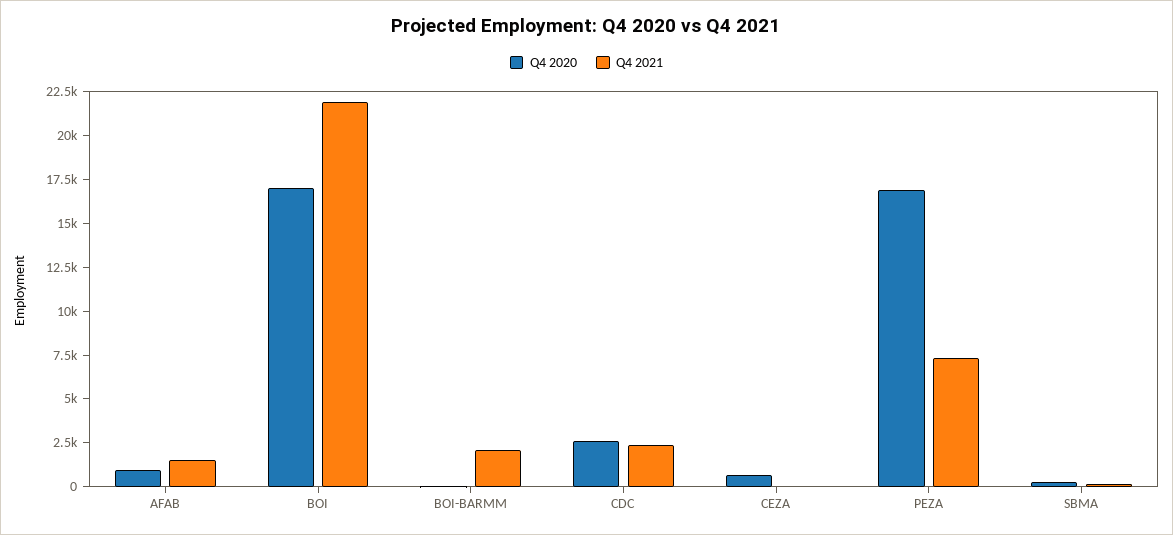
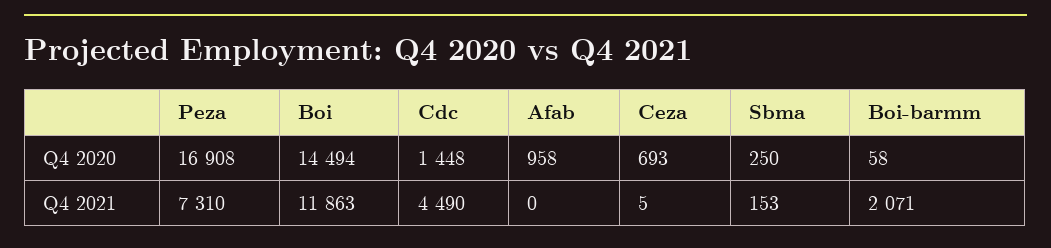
  {
    "Q4 2020": {
      "AFAB": 958,
-     "BOI": 17000,
+     "BOI": 14494,
      "BOI-BARMM": 58,
-     "CDC": 2500,
+     "CDC": 1448,
      "CEZA": 693,
      "PEZA": 16908,
      "SBMA": 250
    },
    "Q4 2021": {
-     "AFAB": 1500,
+     "AFAB": 0,
-     "BOI": 22000,
+     "BOI": 11863,
      "BOI-BARMM": 2071,
-     "CDC": 2500,
+     "CDC": 4490,
      "CEZA": 5,
      "PEZA": 7310,
      "SBMA": 153
    }
  }

